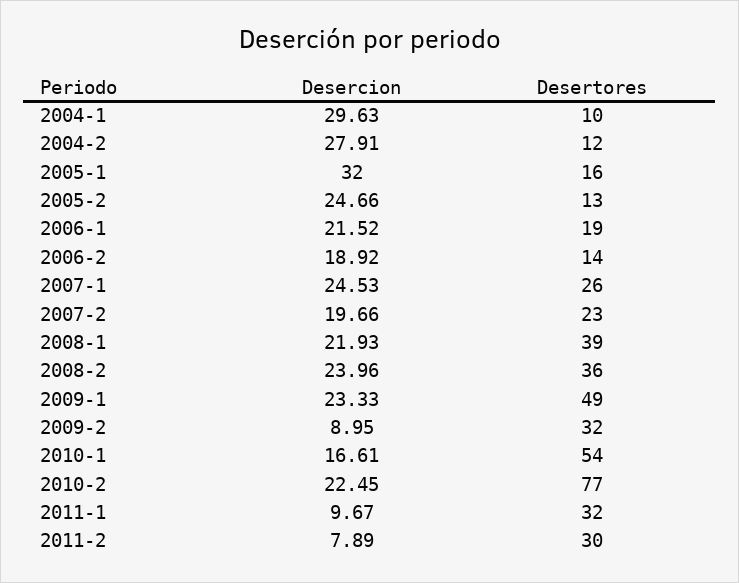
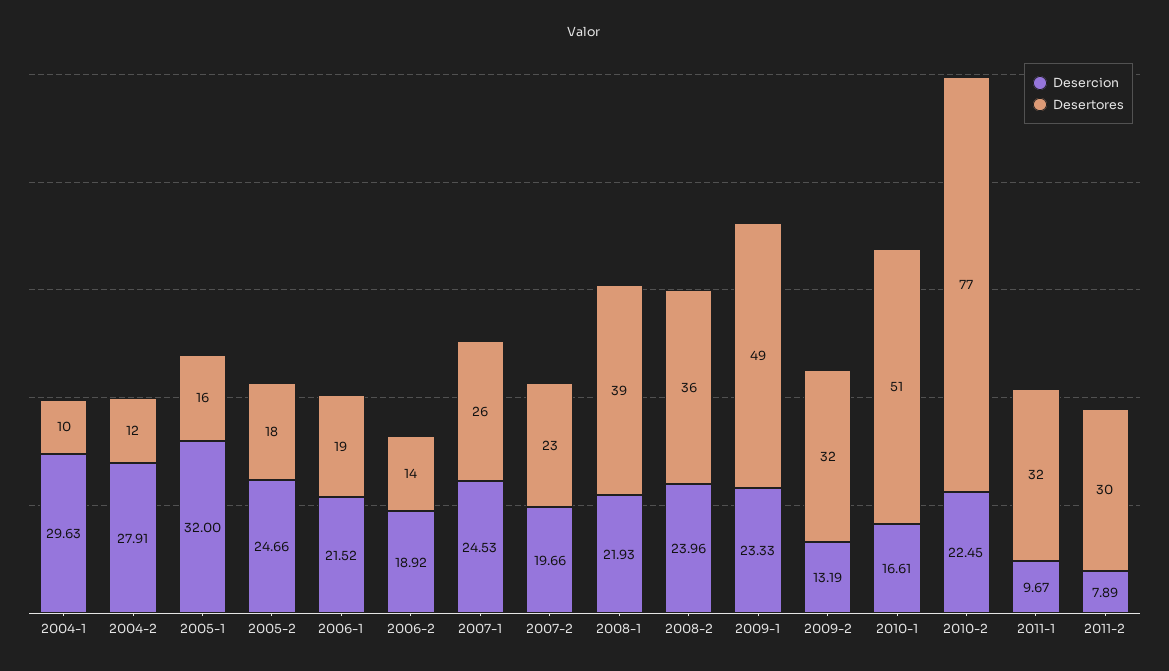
  {
    "Desercion": {
      "2004-1": 29.63,
      "2004-2": 27.91,
      "2005-1": 32,
      "2005-2": 24.66,
      "2006-1": 21.52,
      "2006-2": 18.92,
      "2007-1": 24.53,
      "2007-2": 19.66,
      "2008-1": 21.93,
      "2008-2": 23.96,
      "2009-1": 23.33,
-     "2009-2": 8.95,
+     "2009-2": 13.19,
      "2010-1": 16.61,
      "2010-2": 22.45,
      "2011-1": 9.67,
      "2011-2": 7.89
    },
    "Desertores": {
      "2004-1": 10,
      "2004-2": 12,
      "2005-1": 16,
-     "2005-2": 13,
+     "2005-2": 18,
      "2006-1": 19,
      "2006-2": 14,
      "2007-1": 26,
      "2007-2": 23,
      "2008-1": 39,
      "2008-2": 36,
      "2009-1": 49,
      "2009-2": 32,
-     "2010-1": 54,
+     "2010-1": 51,
      "2010-2": 77,
      "2011-1": 32,
      "2011-2": 30
    }
  }

